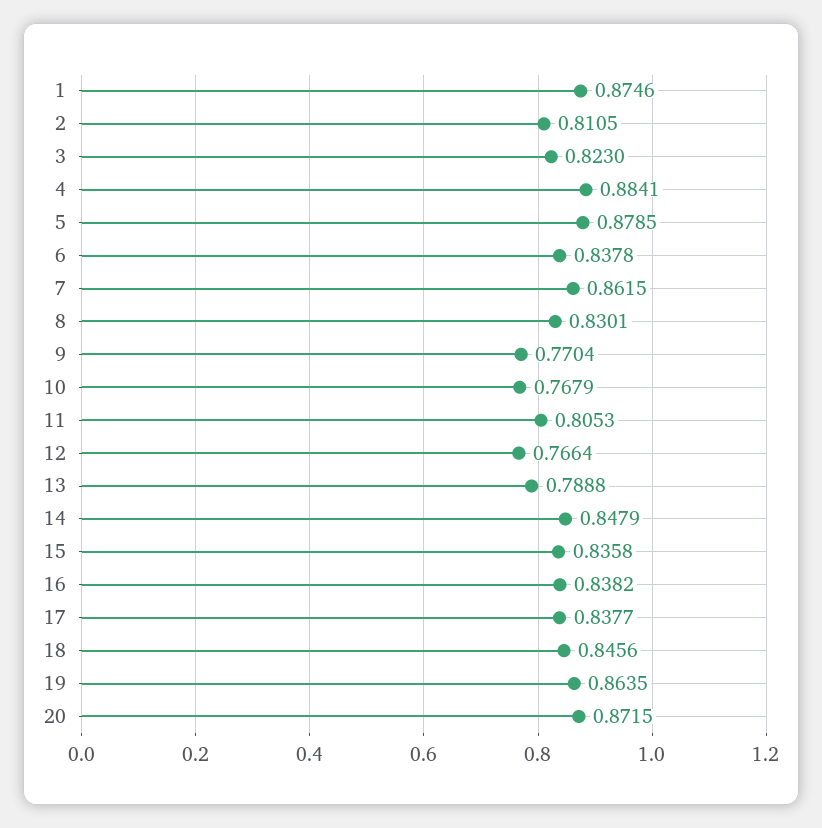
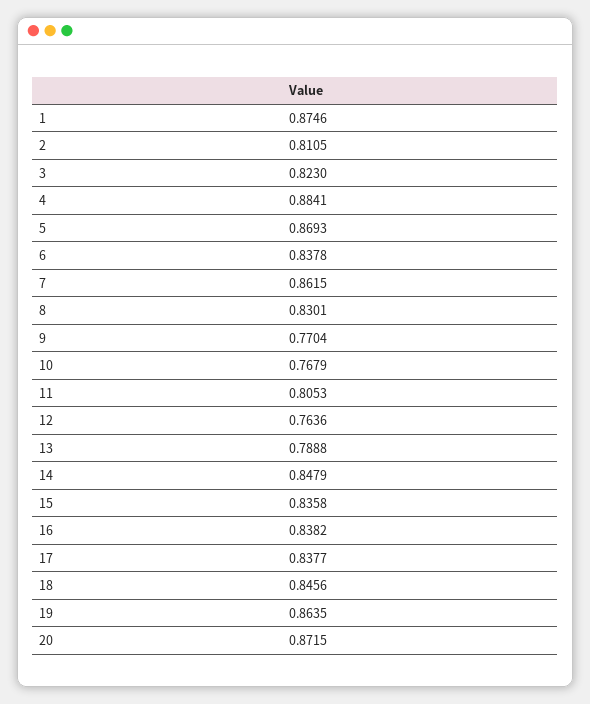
  {
    "1": 0.8746,
    "2": 0.8105,
    "3": 0.823,
    "4": 0.8841,
-   "5": 0.8785,
+   "5": 0.8693,
    "6": 0.8378,
    "7": 0.8615,
    "8": 0.8301,
    "9": 0.7704,
    "10": 0.7679,
    "11": 0.8053,
-   "12": 0.7664,
+   "12": 0.7636,
    "13": 0.7888,
    "14": 0.8479,
    "15": 0.8358,
    "16": 0.8382,
    "17": 0.8377,
    "18": 0.8456,
    "19": 0.8635,
    "20": 0.8715
  }

